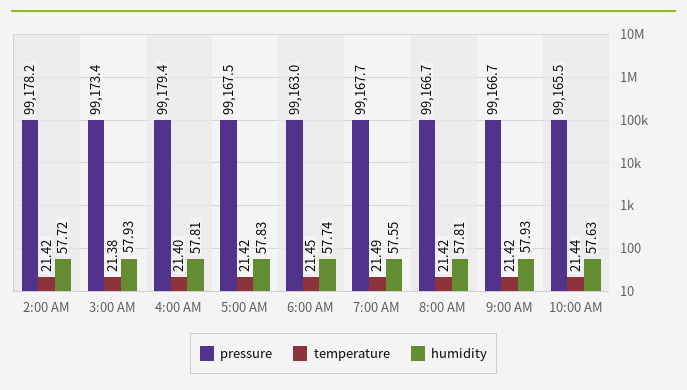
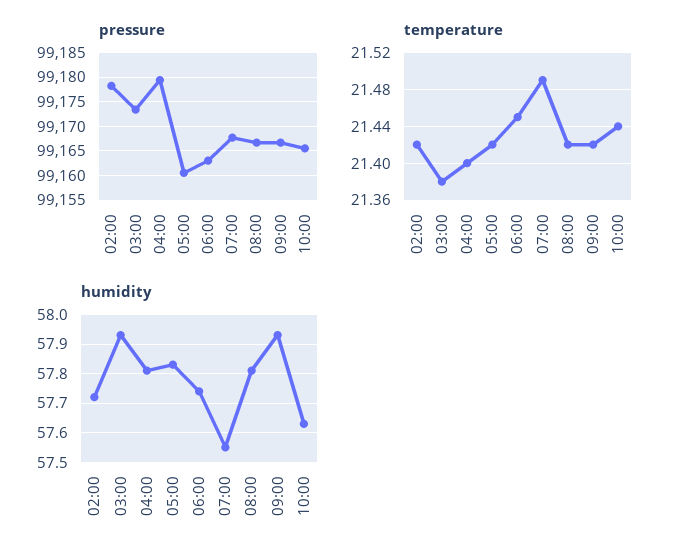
  {
    "pressure": {
      "2:00 AM": 99178.2,
      "3:00 AM": 99173.4,
      "4:00 AM": 99179.4,
-     "5:00 AM": 99167.5,
+     "5:00 AM": 99160,
      "6:00 AM": 99163,
      "7:00 AM": 99167.7,
      "8:00 AM": 99166.7,
      "9:00 AM": 99166.7,
      "10:00 AM": 99165.5
    },
    "temperature": {
      "2:00 AM": 21.42,
      "3:00 AM": 21.38,
      "4:00 AM": 21.4,
      "5:00 AM": 21.42,
      "6:00 AM": 21.45,
      "7:00 AM": 21.49,
      "8:00 AM": 21.42,
      "9:00 AM": 21.42,
      "10:00 AM": 21.44
    },
    "humidity": {
      "2:00 AM": 57.72,
      "3:00 AM": 57.93,
      "4:00 AM": 57.81,
      "5:00 AM": 57.83,
      "6:00 AM": 57.74,
      "7:00 AM": 57.55,
      "8:00 AM": 57.81,
      "9:00 AM": 57.93,
      "10:00 AM": 57.63
    }
  }

